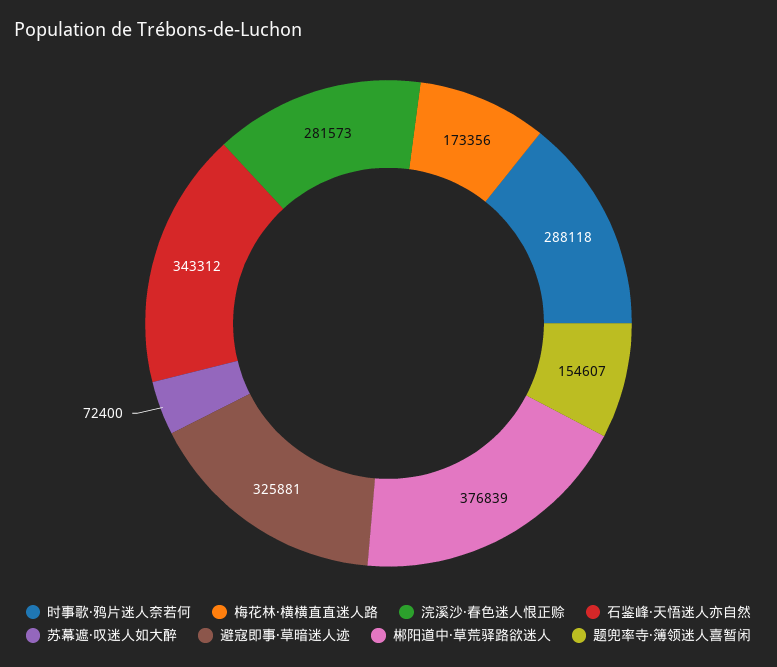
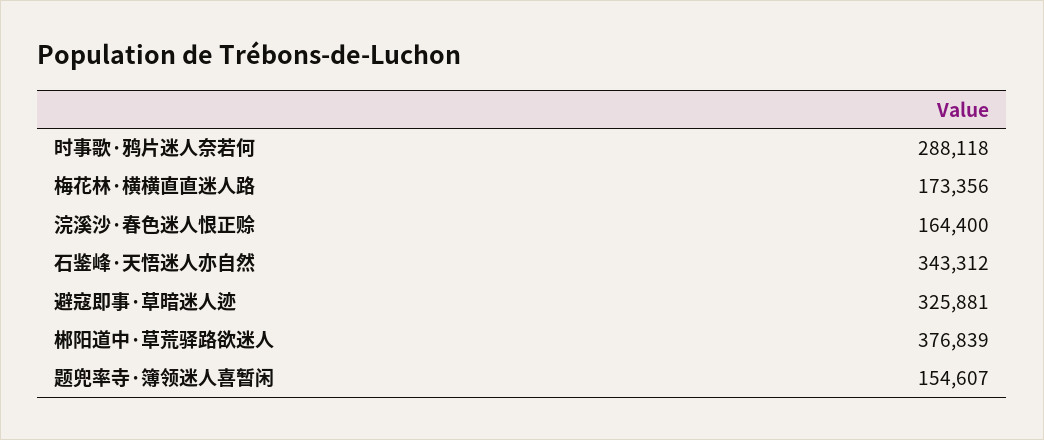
  {
    "时事歌·鸦片迷人奈若何": 288118,
    "梅花林·横横直直迷人路": 173356,
-   "浣溪沙·春色迷人恨正赊": 281573,
+   "浣溪沙·春色迷人恨正赊": 164400,
    "石鉴峰·天悟迷人亦自然": 343312,
-   "苏幕遮·叹迷人如大醉": 72400,
    "避寇即事·草暗迷人迹": 325881,
    "郴阳道中·草荒驿路欲迷人": 376839,
    "题兜率寺·簿领迷人喜暂闲": 154607
  }

